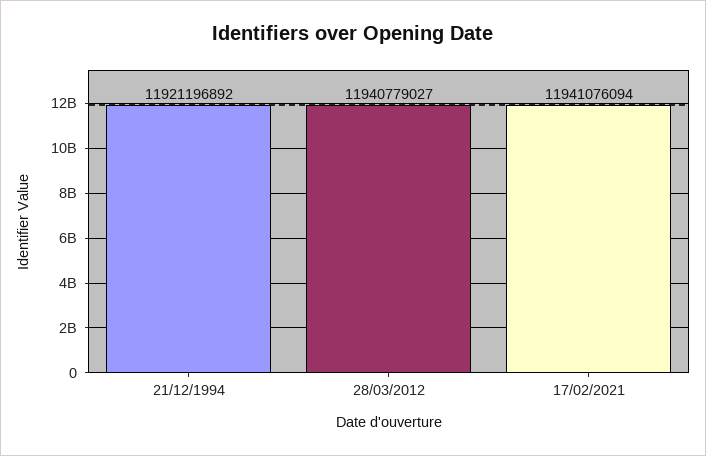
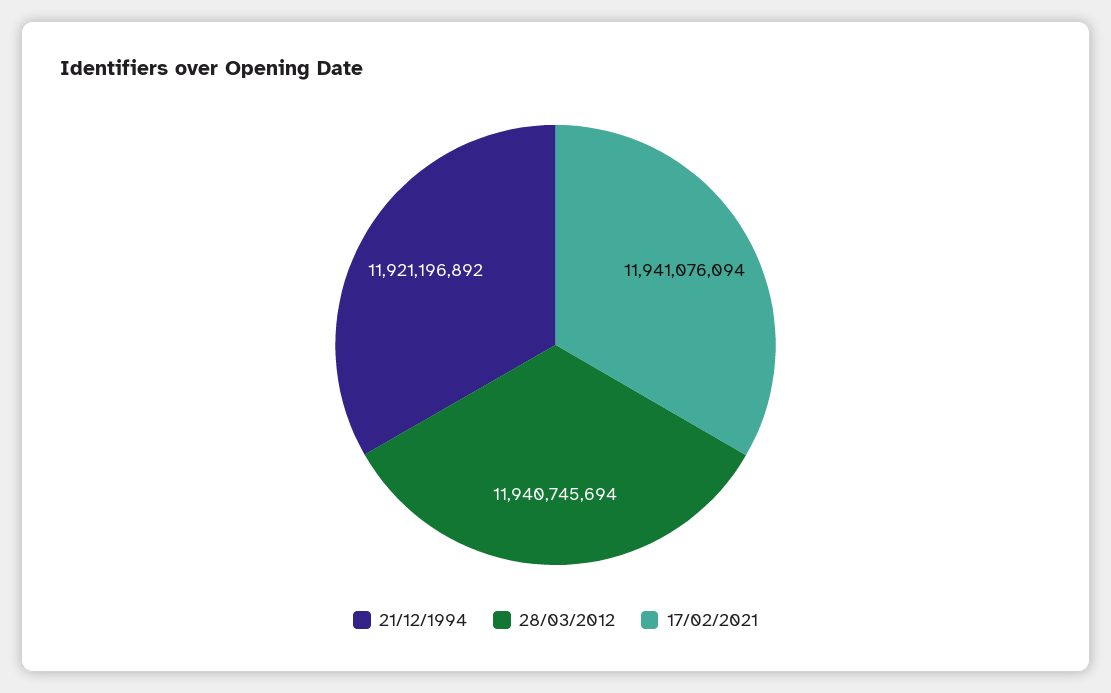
  {
    "21/12/1994": 11921196892,
-   "28/03/2012": 11940779027,
+   "28/03/2012": 11940745694,
    "17/02/2021": 11941076094
  }

